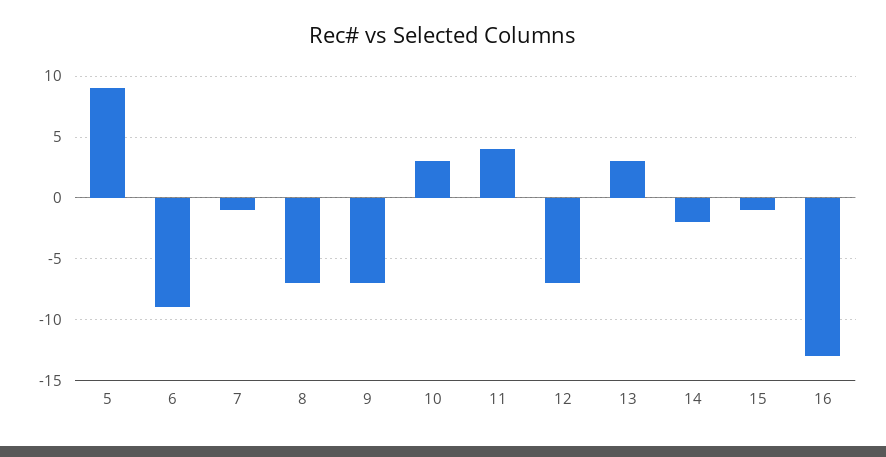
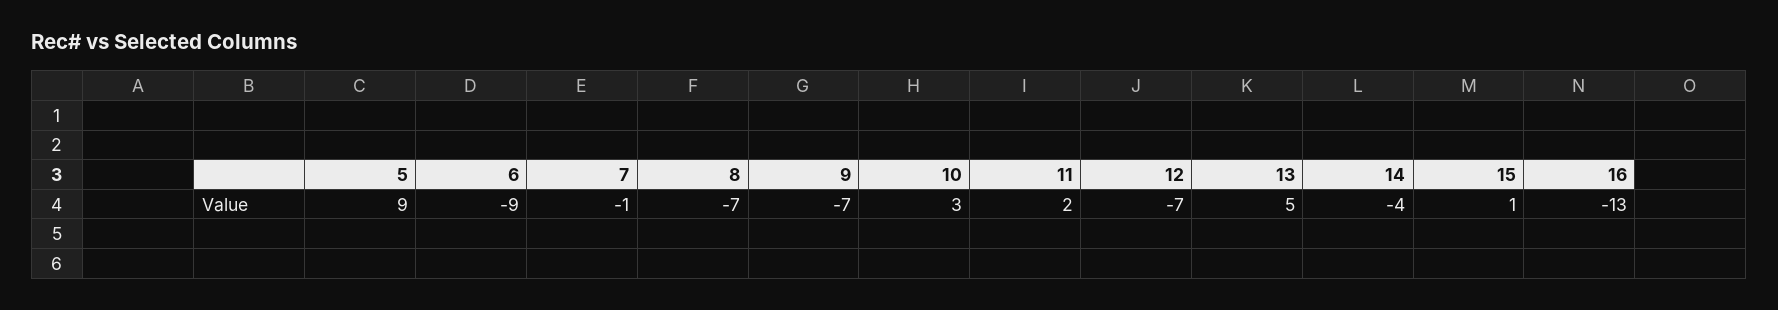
  {
    "5": 9,
    "6": -9,
    "7": -1,
    "8": -7,
    "9": -7,
    "10": 3,
-   "11": 4,
+   "11": 2,
    "12": -7,
-   "13": 3,
+   "13": 5,
-   "14": -2,
+   "14": -4,
-   "15": -1,
+   "15": 1,
    "16": -13
  }

